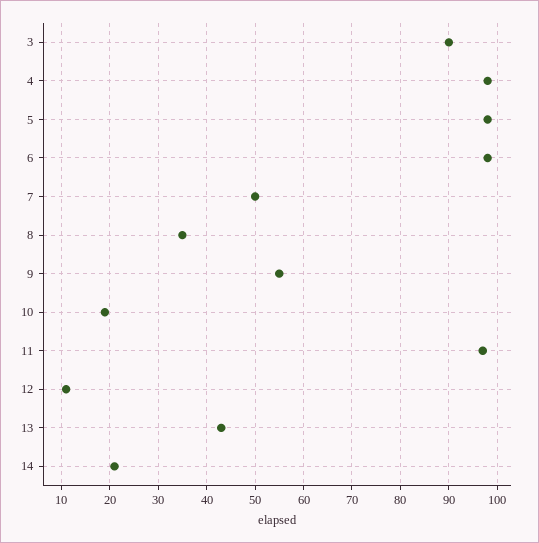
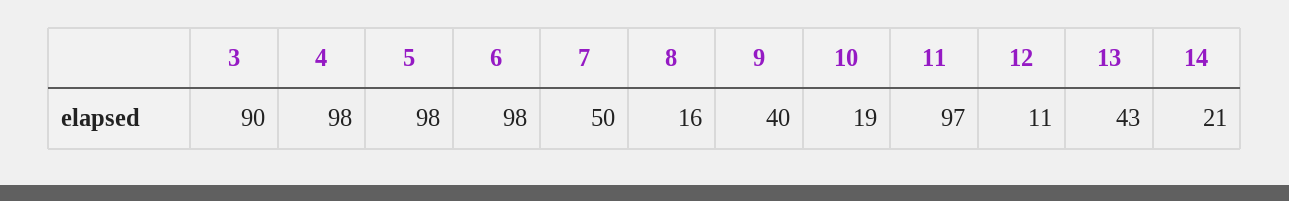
  {
    "3": 90,
    "4": 98,
    "5": 98,
    "6": 98,
    "7": 50,
-   "8": 35,
+   "8": 16,
-   "9": 55,
+   "9": 40,
    "10": 19,
    "11": 97,
    "12": 11,
    "13": 43,
    "14": 21
  }

